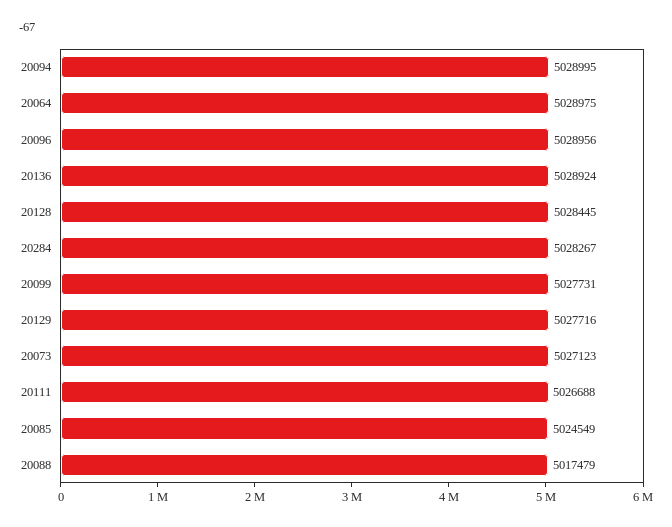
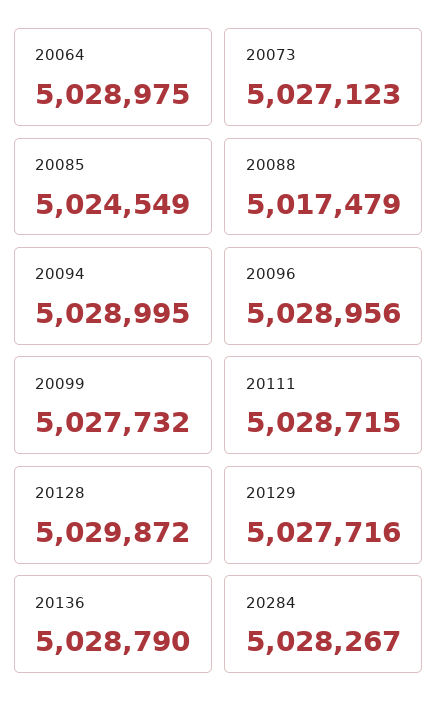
  {
    "20094": 5028995,
    "20064": 5028975,
    "20096": 5028956,
-   "20136": 5028924,
+   "20136": 5028790,
-   "20128": 5028445,
+   "20128": 5029872,
    "20284": 5028267,
-   "20099": 5027731,
+   "20099": 5027732,
    "20129": 5027716,
    "20073": 5027123,
-   "20111": 5026688,
+   "20111": 5028715,
    "20085": 5024549,
    "20088": 5017479
  }

